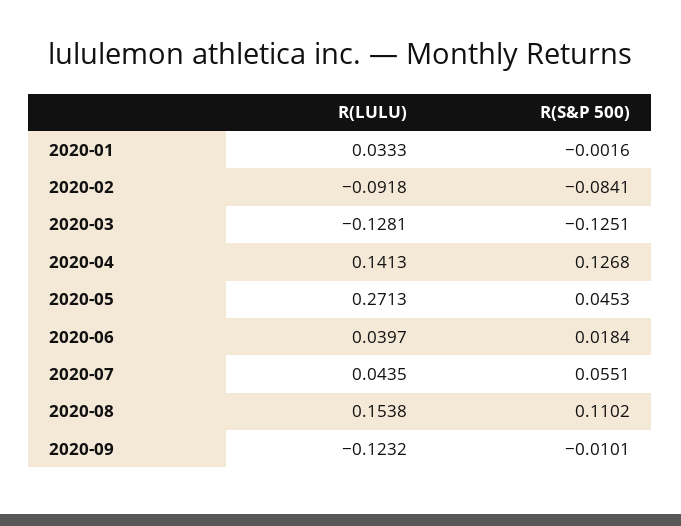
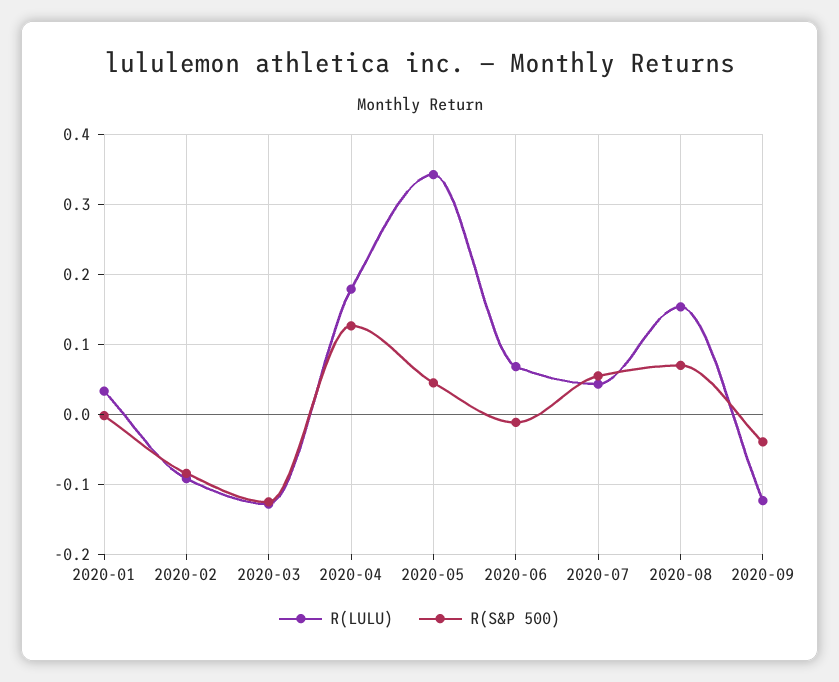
  {
    "R(LULU)": {
      "2020-01": 0.0333,
      "2020-02": -0.0918,
      "2020-03": -0.1281,
-     "2020-04": 0.1413,
+     "2020-04": 0.18,
-     "2020-05": 0.2713,
+     "2020-05": 0.34,
-     "2020-06": 0.0397,
+     "2020-06": 0.07,
      "2020-07": 0.0435,
      "2020-08": 0.1538,
      "2020-09": -0.1232
    },
    "R(S&P 500)": {
      "2020-01": -0.0016,
      "2020-02": -0.0841,
      "2020-03": -0.1251,
      "2020-04": 0.1268,
      "2020-05": 0.0453,
-     "2020-06": 0.0184,
+     "2020-06": -0.01,
      "2020-07": 0.0551,
-     "2020-08": 0.1102,
+     "2020-08": 0.07,
-     "2020-09": -0.0101
+     "2020-09": -0.04
    }
  }

